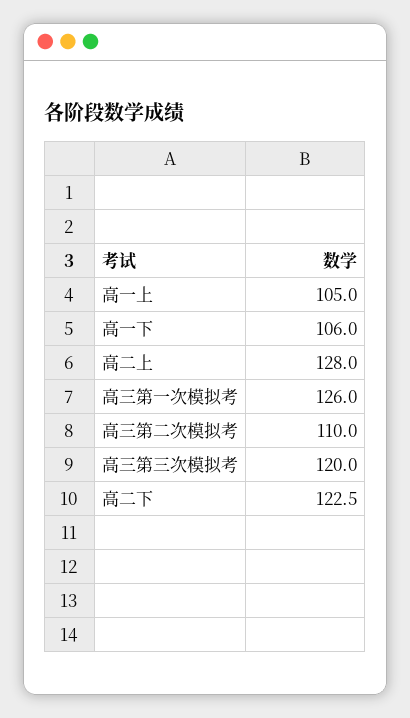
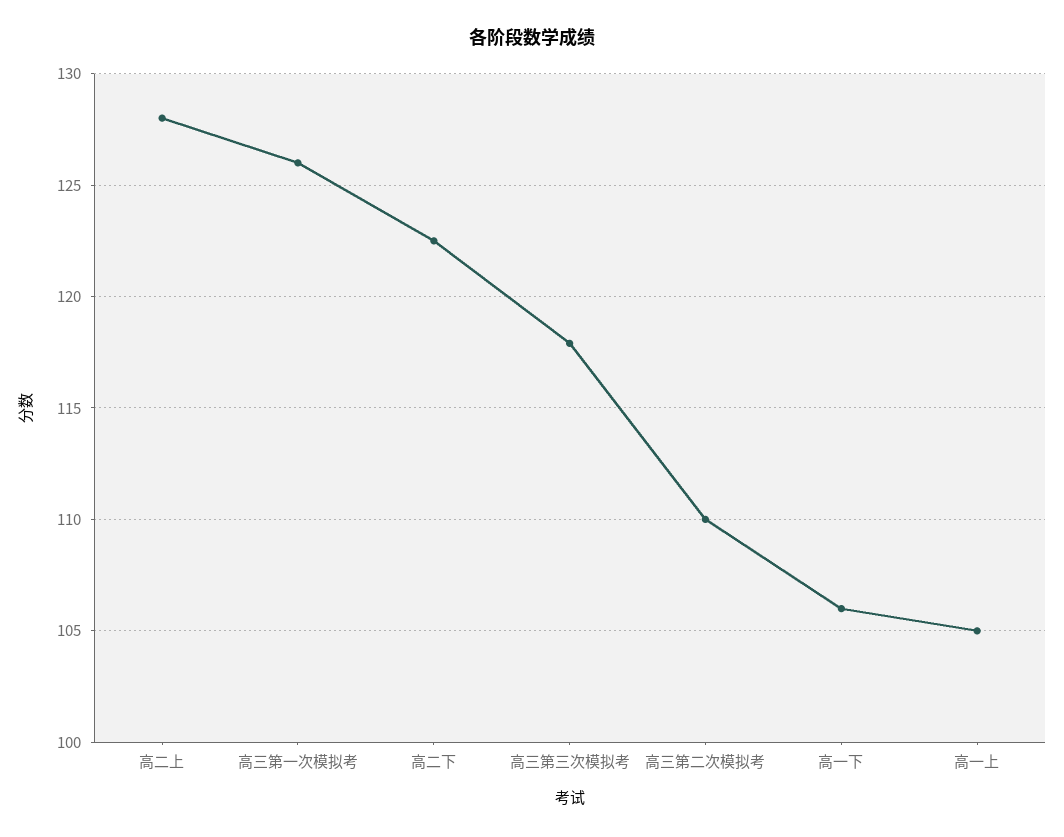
  {
    "高一上": 105,
    "高一下": 106,
    "高二上": 128,
    "高三第一次模拟考": 126,
    "高三第二次模拟考": 110,
-   "高三第三次模拟考": 120,
+   "高三第三次模拟考": 118,
    "高二下": 122.5
  }

